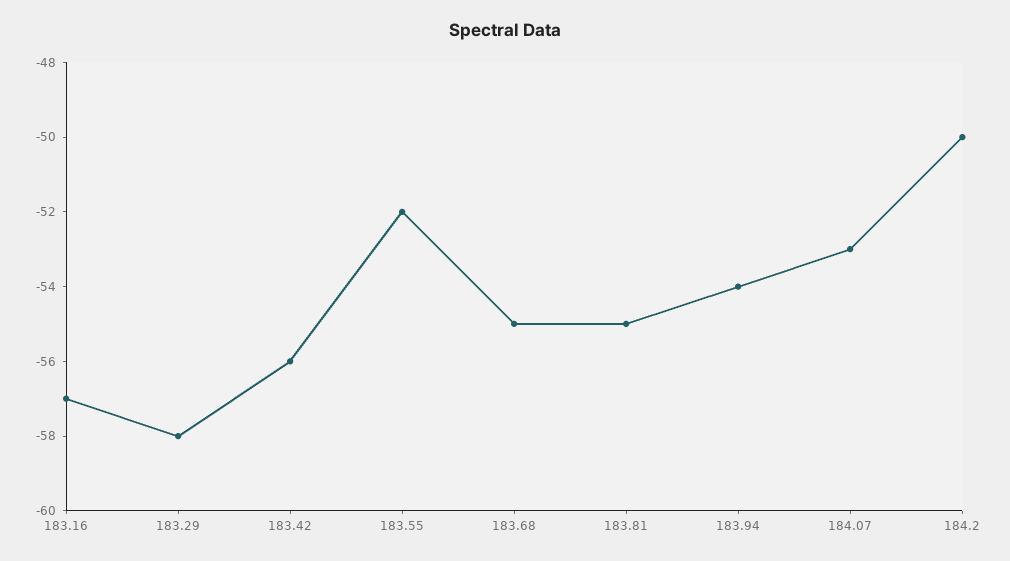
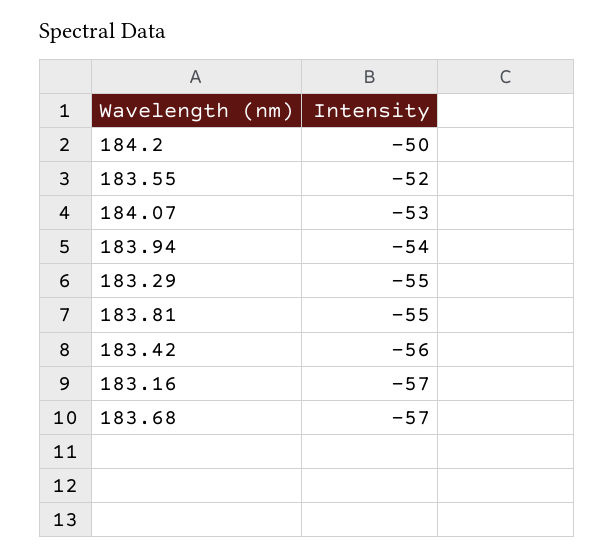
  {
    "183.16": -57,
-   "183.29": -58,
+   "183.29": -55,
    "183.42": -56,
    "183.55": -52,
-   "183.68": -55,
+   "183.68": -57,
    "183.81": -55,
    "183.94": -54,
    "184.07": -53,
    "184.2": -50
  }

